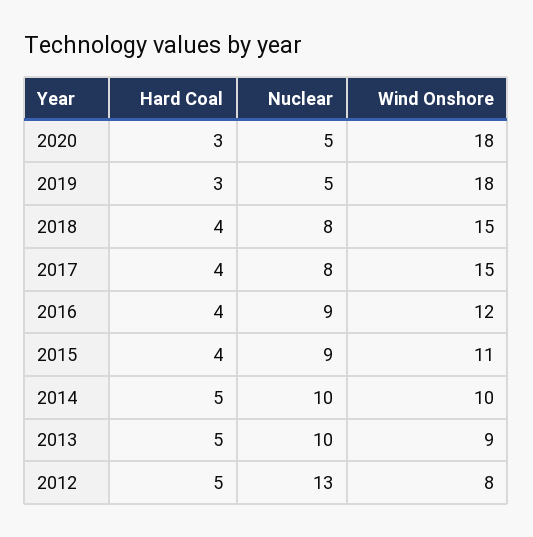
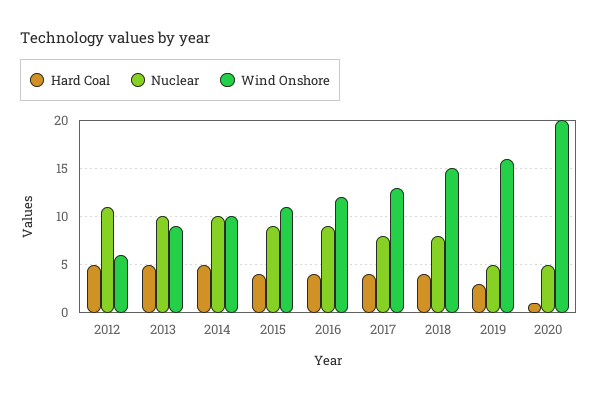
  {
    "Hard Coal": {
-     "2020": 3,
+     "2020": 1,
      "2019": 3,
      "2018": 4,
      "2017": 4,
      "2016": 4,
      "2015": 4,
      "2014": 5,
      "2013": 5,
      "2012": 5
    },
    "Nuclear": {
      "2020": 5,
      "2019": 5,
      "2018": 8,
      "2017": 8,
      "2016": 9,
      "2015": 9,
      "2014": 10,
      "2013": 10,
-     "2012": 13
+     "2012": 11
    },
    "Wind Onshore": {
-     "2020": 18,
+     "2020": 20,
-     "2019": 18,
+     "2019": 16,
      "2018": 15,
-     "2017": 15,
+     "2017": 13,
      "2016": 12,
      "2015": 11,
      "2014": 10,
      "2013": 9,
-     "2012": 8
+     "2012": 6
    }
  }

